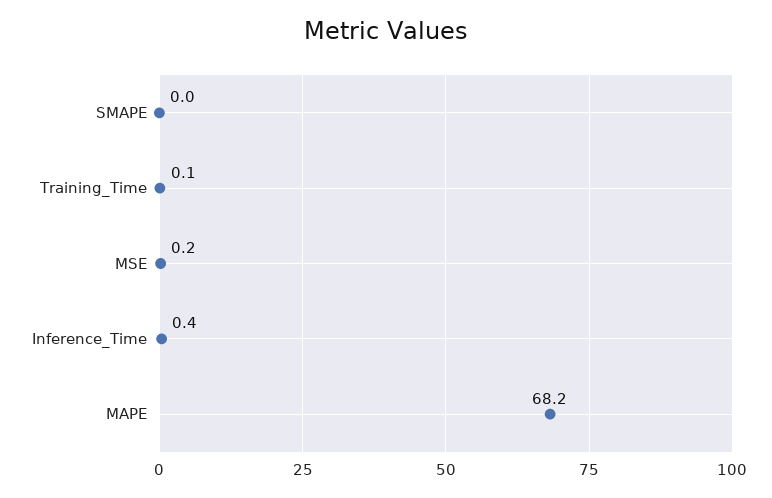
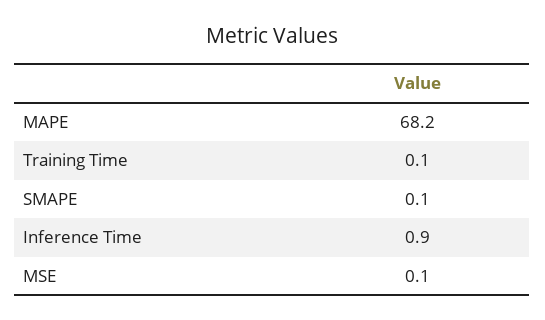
  {
-   "SMAPE": 0,
+   "SMAPE": 0.1,
    "Training_Time": 0.1,
-   "MSE": 0.2,
+   "MSE": 0.1,
-   "Inference_Time": 0.4,
+   "Inference_Time": 0.9,
    "MAPE": 68.2
  }

